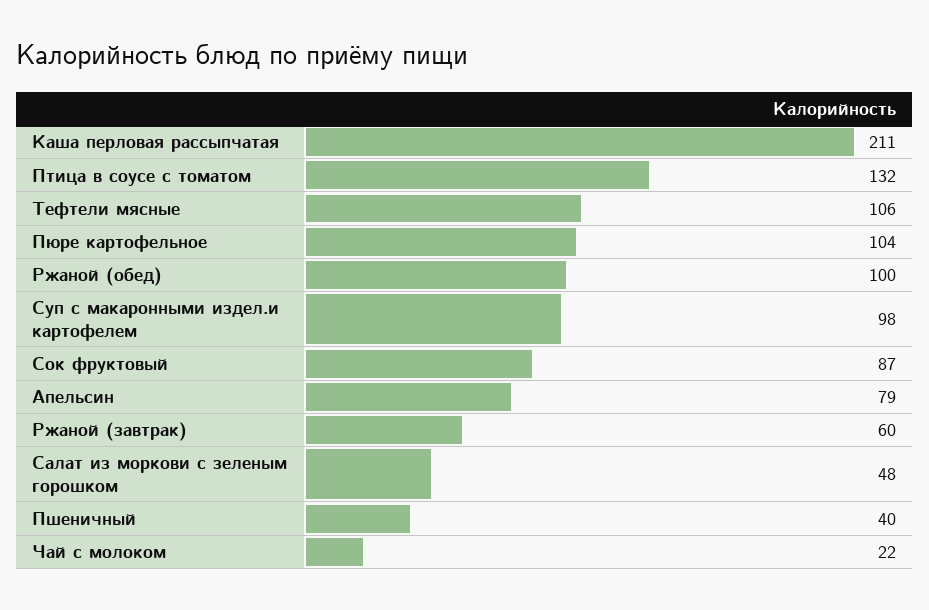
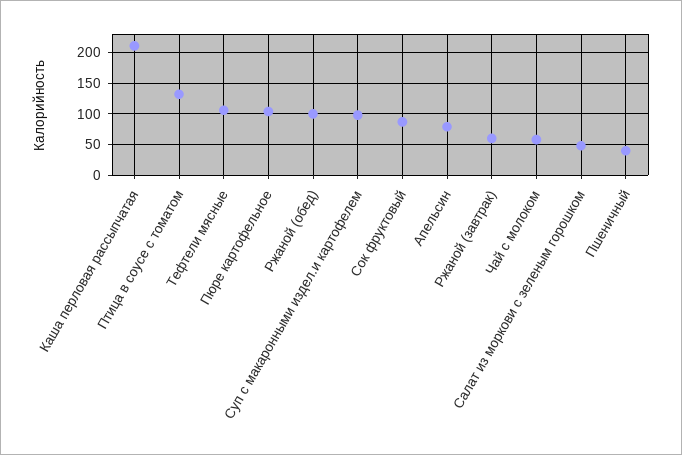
  {
    "Каша перловая рассыпчатая": 211,
    "Птица в соусе с томатом": 132,
    "Тефтели мясные": 106,
    "Пюре картофельное": 104,
    "Ржаной (обед)": 100,
    "Суп с макаронными издел.и картофелем": 98,
    "Сок фруктовый": 87,
    "Апельсин": 79,
    "Ржаной (завтрак)": 60,
    "Салат из моркови с зеленым горошком": 48,
    "Пшеничный": 40,
-   "Чай с молоком": 22
+   "Чай с молоком": 60
  }

